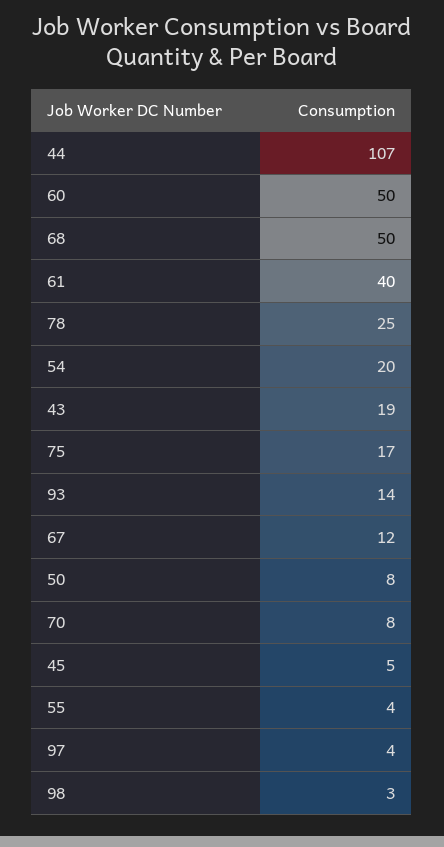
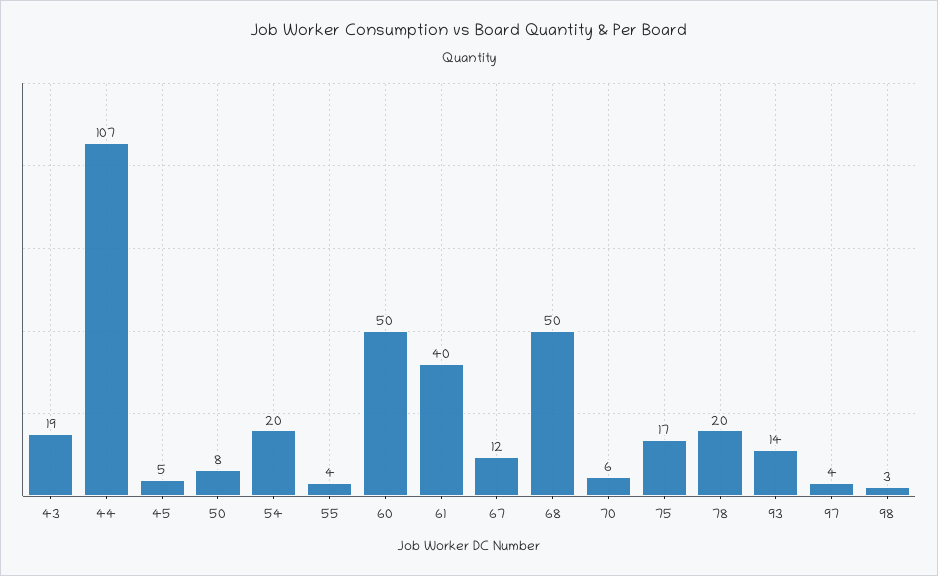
  {
    "44": 107,
    "60": 50,
    "68": 50,
    "61": 40,
-   "78": 25,
+   "78": 20,
    "54": 20,
    "43": 19,
    "75": 17,
    "93": 14,
    "67": 12,
    "50": 8,
-   "70": 8,
+   "70": 6,
    "45": 5,
    "55": 4,
    "97": 4,
    "98": 3
  }

